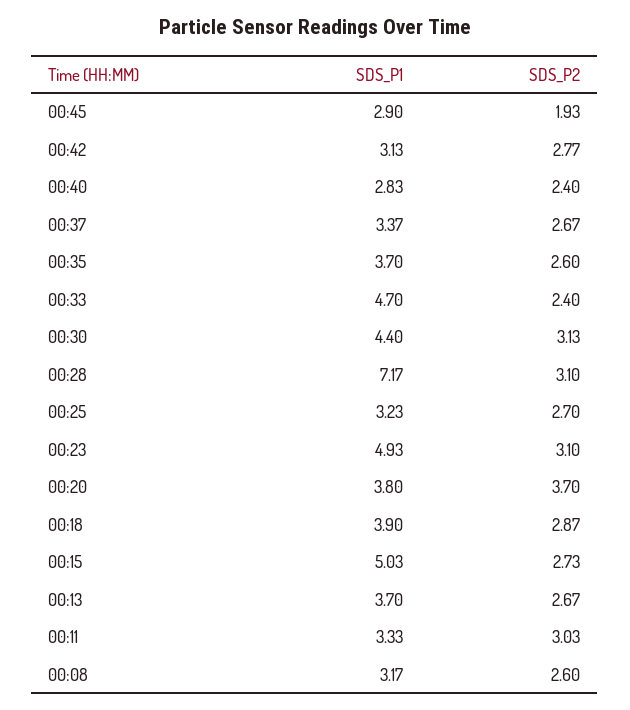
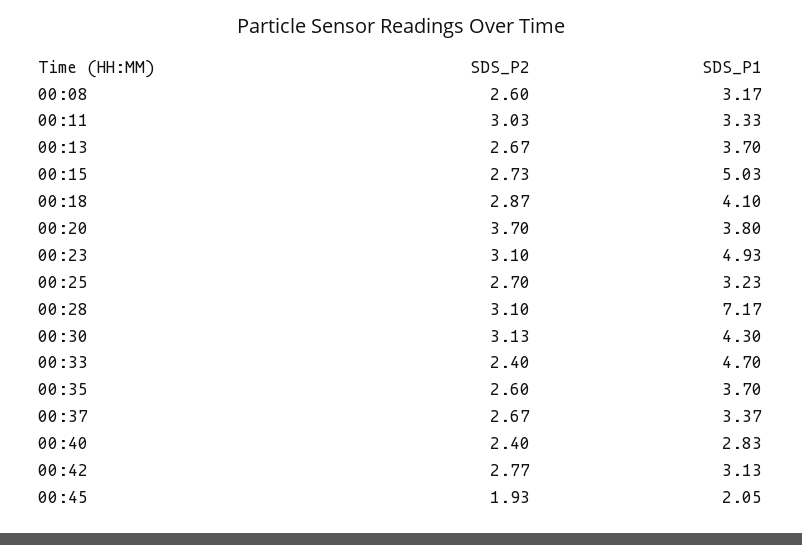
  {
    "SDS_P1": {
-     "00:45": 2.9,
+     "00:45": 2.05,
      "00:42": 3.13,
      "00:40": 2.83,
      "00:37": 3.37,
      "00:35": 3.7,
      "00:33": 4.7,
-     "00:30": 4.4,
+     "00:30": 4.3,
      "00:28": 7.17,
      "00:25": 3.23,
      "00:23": 4.93,
      "00:20": 3.8,
-     "00:18": 3.9,
+     "00:18": 4.1,
      "00:15": 5.03,
      "00:13": 3.7,
      "00:11": 3.33,
      "00:08": 3.17
    },
    "SDS_P2": {
      "00:45": 1.93,
      "00:42": 2.77,
      "00:40": 2.4,
      "00:37": 2.67,
      "00:35": 2.6,
      "00:33": 2.4,
      "00:30": 3.13,
      "00:28": 3.1,
      "00:25": 2.7,
      "00:23": 3.1,
      "00:20": 3.7,
      "00:18": 2.87,
      "00:15": 2.73,
      "00:13": 2.67,
      "00:11": 3.03,
      "00:08": 2.6
    }
  }

